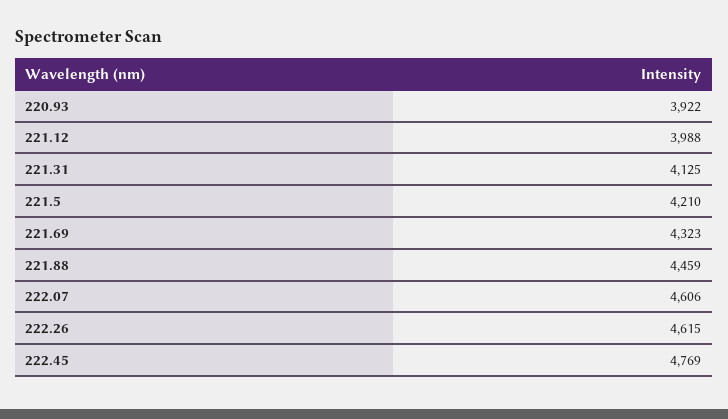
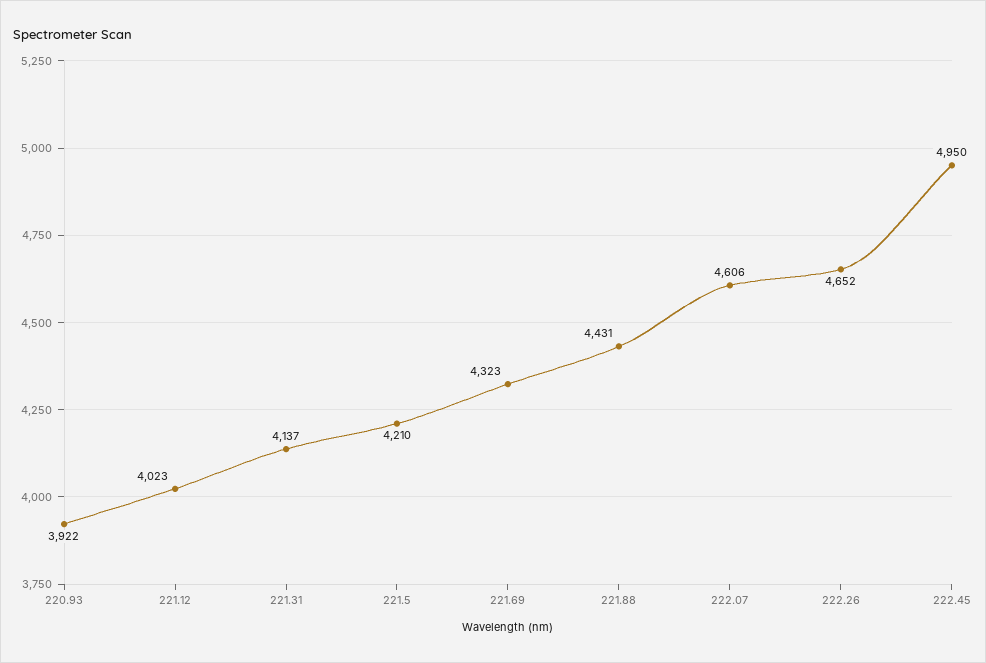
  {
    "220.93": 3922,
-   "221.12": 3988,
+   "221.12": 4023,
-   "221.31": 4125,
+   "221.31": 4137,
    "221.5": 4210,
    "221.69": 4323,
-   "221.88": 4459,
+   "221.88": 4431,
    "222.07": 4606,
-   "222.26": 4615,
+   "222.26": 4652,
-   "222.45": 4769
+   "222.45": 4950
  }

